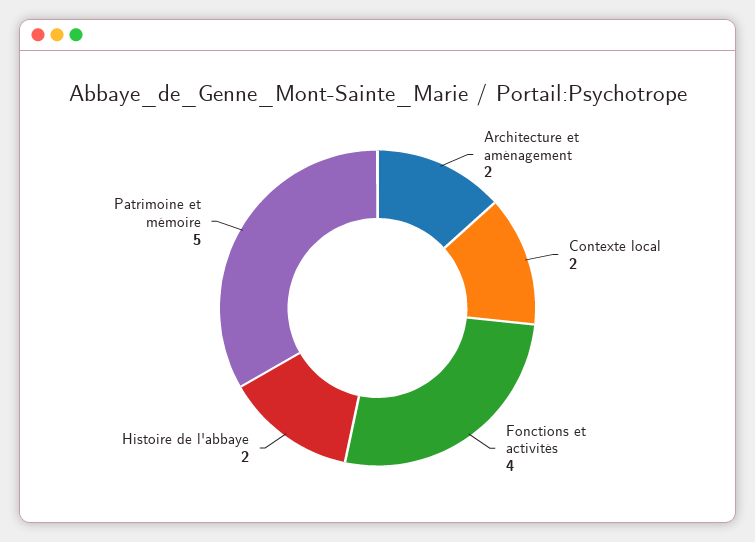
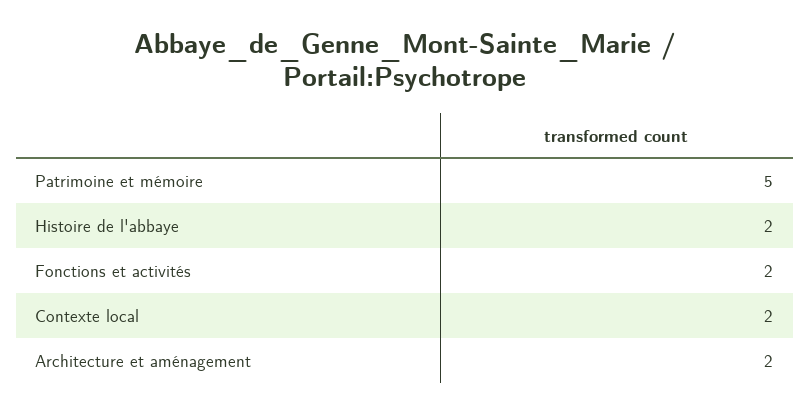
  {
    "Architecture et aménagement": 2,
    "Contexte local": 2,
-   "Fonctions et activités": 4,
+   "Fonctions et activités": 2,
    "Histoire de l'abbaye": 2,
    "Patrimoine et mémoire": 5
  }

